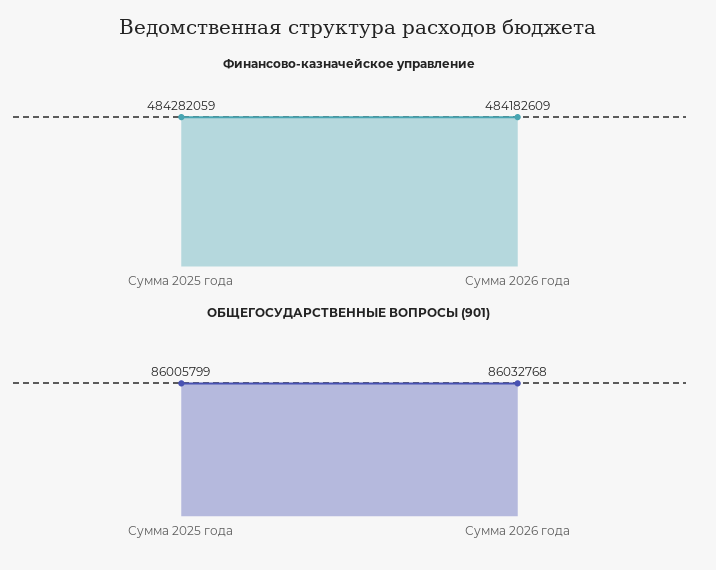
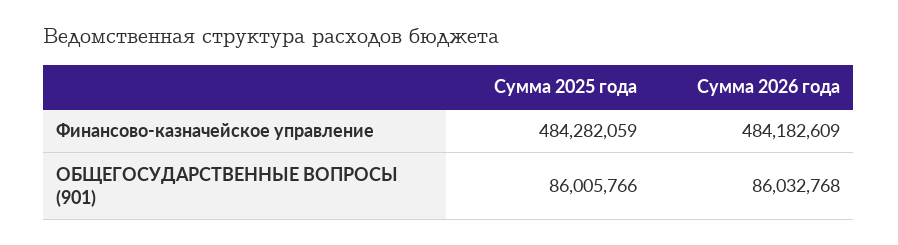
  {
    "Финансово-казначейское управление": {
      "Сумма 2025 года": 484282059,
      "Сумма 2026 года": 484182609
    },
    "ОБЩЕГОСУДАРСТВЕННЫЕ ВОПРОСЫ (901)": {
-     "Сумма 2025 года": 86005799,
+     "Сумма 2025 года": 86005766,
      "Сумма 2026 года": 86032768
    }
  }

